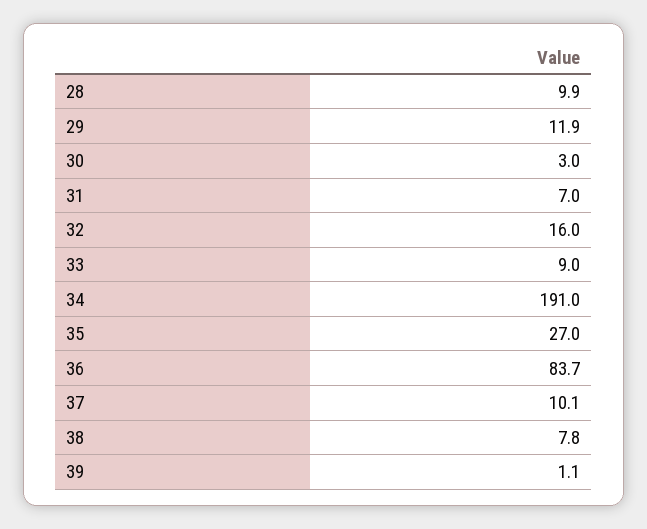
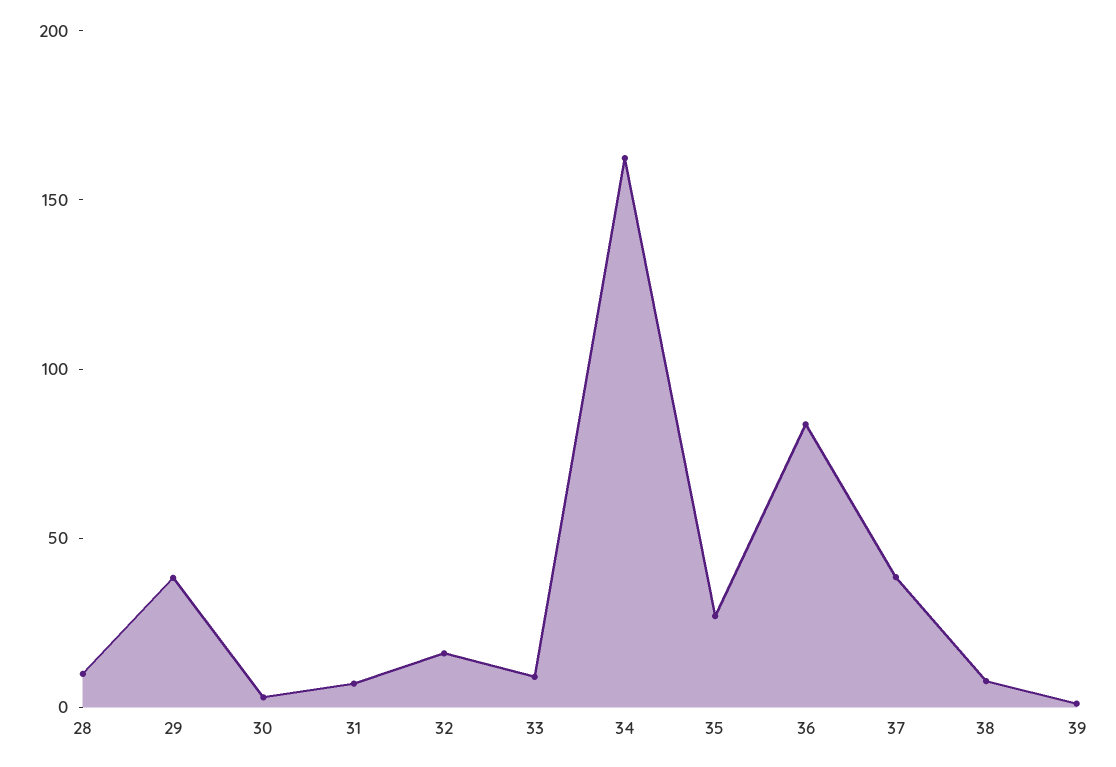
  {
    "28": 9.9,
-   "29": 11.9,
+   "29": 40,
    "30": 3,
    "31": 7,
    "32": 16,
    "33": 9,
-   "34": 191,
+   "34": 160,
    "35": 27,
    "36": 83.7,
-   "37": 10.1,
+   "37": 40,
    "38": 7.8,
    "39": 1.1
  }

